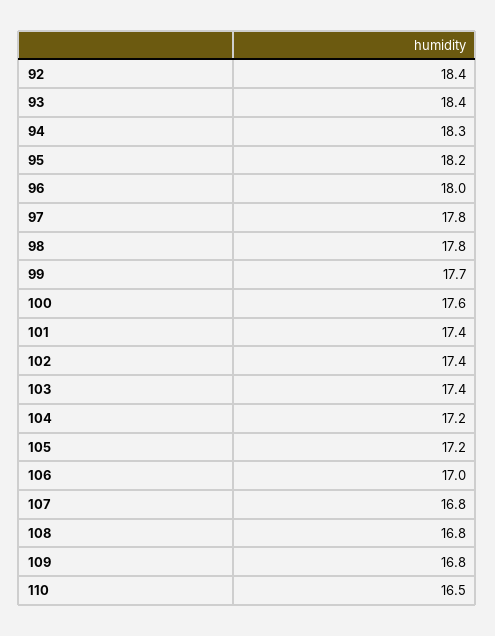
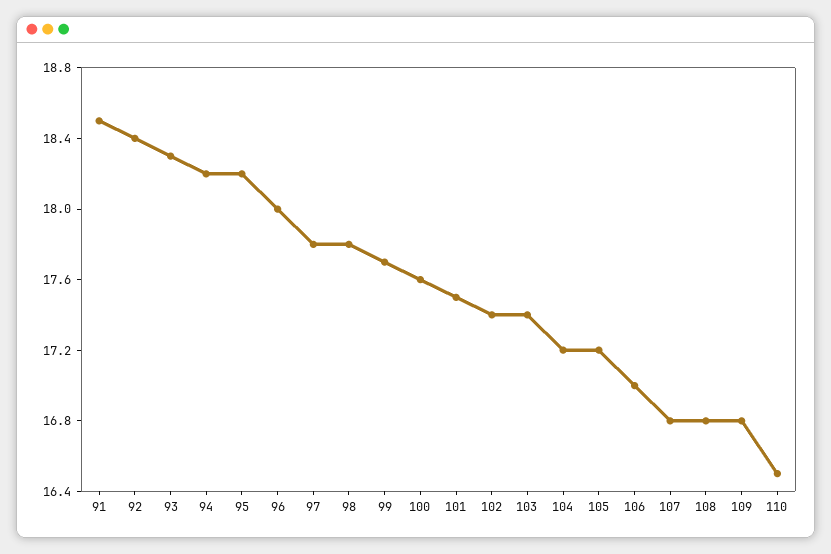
  {
    "92": 18.4,
-   "93": 18.4,
+   "93": 18.3,
-   "94": 18.3,
+   "94": 18.2,
    "95": 18.2,
    "96": 18,
    "97": 17.8,
    "98": 17.8,
    "99": 17.7,
    "100": 17.6,
-   "101": 17.4,
+   "101": 17.5,
    "102": 17.4,
    "103": 17.4,
    "104": 17.2,
    "105": 17.2,
    "106": 17,
    "107": 16.8,
    "108": 16.8,
    "109": 16.8,
-   "110": 16.5
+   "110": 16.5,
+   "91": 18.5
  }

